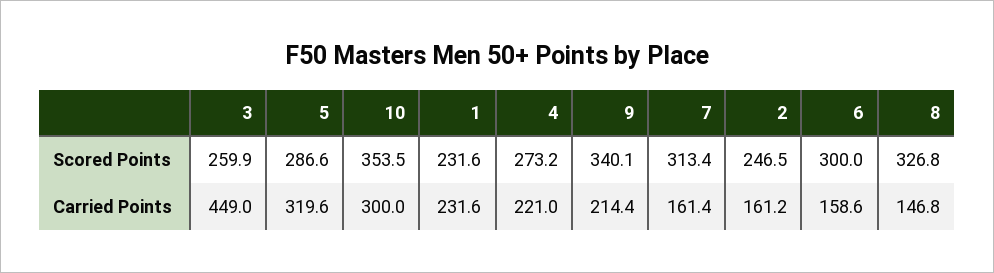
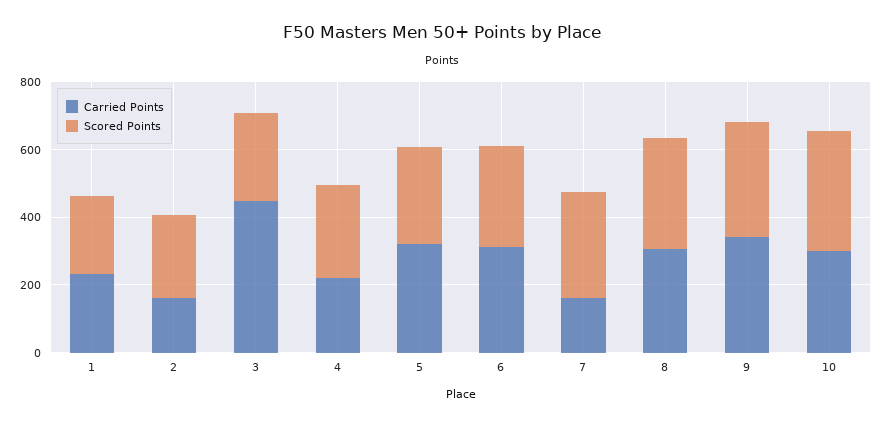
  {
    "Scored Points": {
      "3": 259.9,
      "5": 286.6,
      "10": 353.5,
      "1": 231.6,
      "4": 273.2,
      "9": 340.1,
      "7": 313.4,
      "2": 246.5,
      "6": 300,
      "8": 326.8
    },
    "Carried Points": {
      "3": 449,
      "5": 319.6,
      "10": 300,
      "1": 231.6,
      "4": 221,
-     "9": 214.4,
+     "9": 350,
      "7": 161.4,
      "2": 161.2,
-     "6": 158.6,
+     "6": 300,
-     "8": 146.8
+     "8": 300
    }
  }

